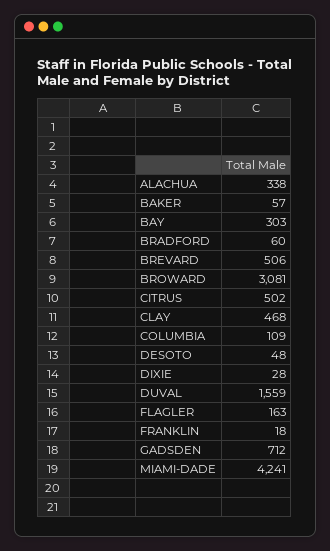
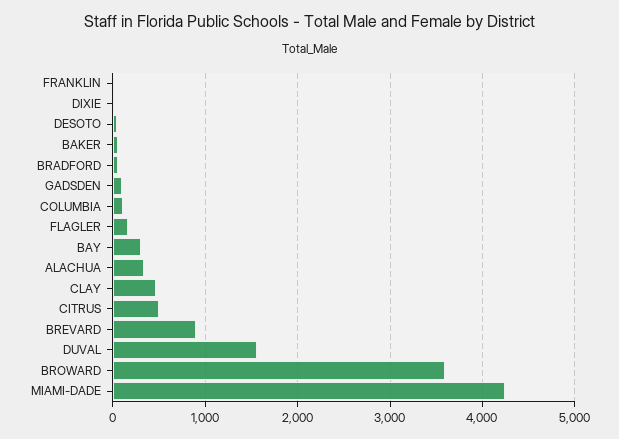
  {
    "ALACHUA": 338,
    "BAKER": 57,
    "BAY": 303,
    "BRADFORD": 60,
-   "BREVARD": 506,
+   "BREVARD": 900,
-   "BROWARD": 3081,
+   "BROWARD": 3600,
    "CITRUS": 502,
    "CLAY": 468,
    "COLUMBIA": 109,
    "DESOTO": 48,
    "DIXIE": 28,
    "DUVAL": 1559,
    "FLAGLER": 163,
    "FRANKLIN": 18,
-   "GADSDEN": 712,
+   "GADSDEN": 100,
    "MIAMI-DADE": 4241
  }

